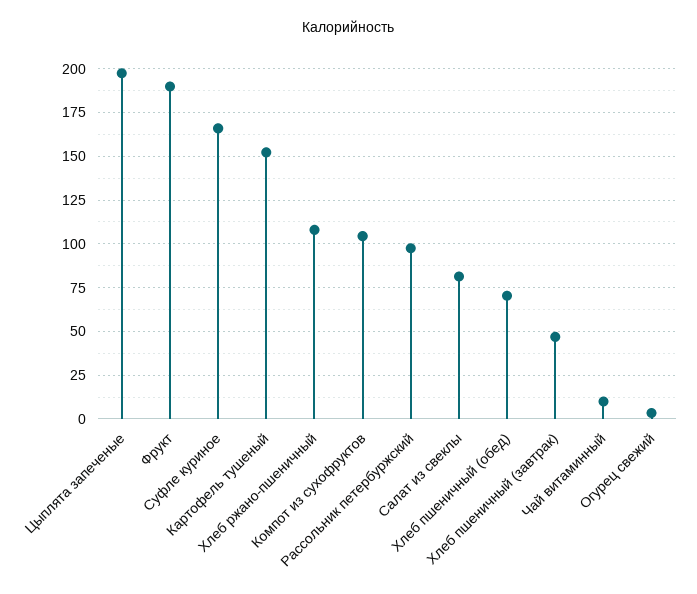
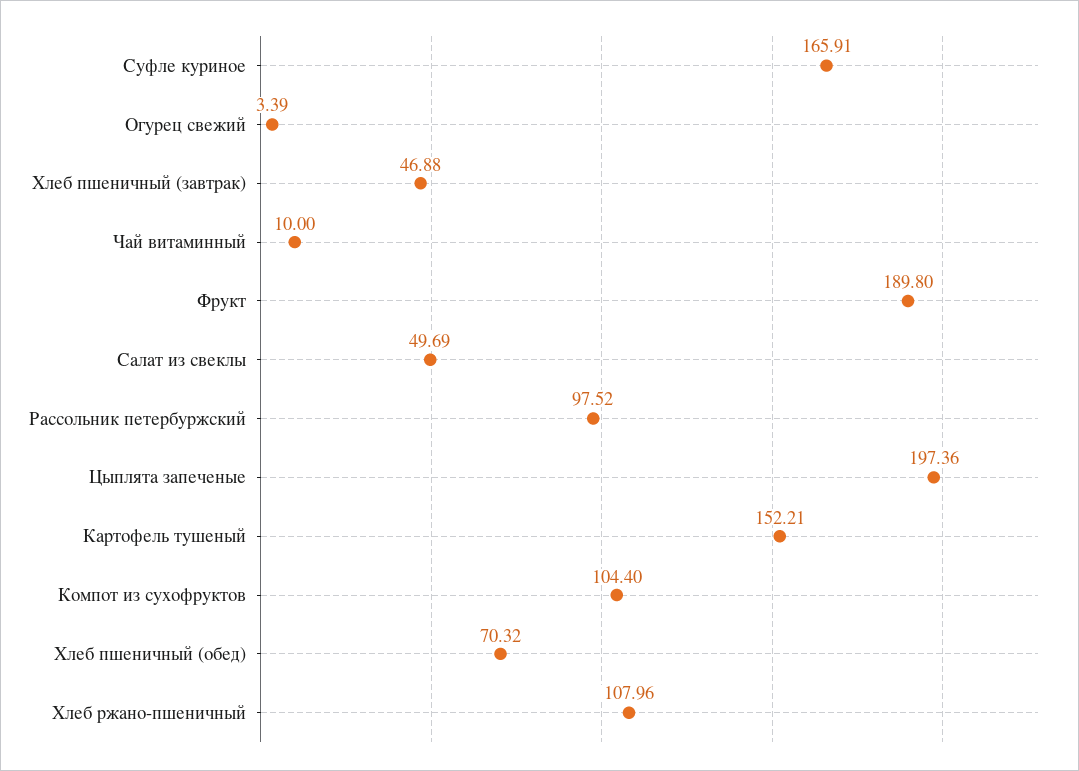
  {
    "Цыплята запеченые": 197.36,
    "Фрукт": 189.8,
    "Суфле куриное": 165.91,
    "Картофель тушеный": 152.21,
    "Хлеб ржано-пшеничный": 107.96,
    "Компот из сухофруктов": 104.4,
    "Рассольник петербуржский": 97.52,
-   "Салат из свеклы": 80,
+   "Салат из свеклы": 49.69,
    "Хлеб пшеничный (обед)": 70.32,
    "Хлеб пшеничный (завтрак)": 46.88,
    "Чай витаминный": 10,
    "Огурец свежий": 3.39
  }

